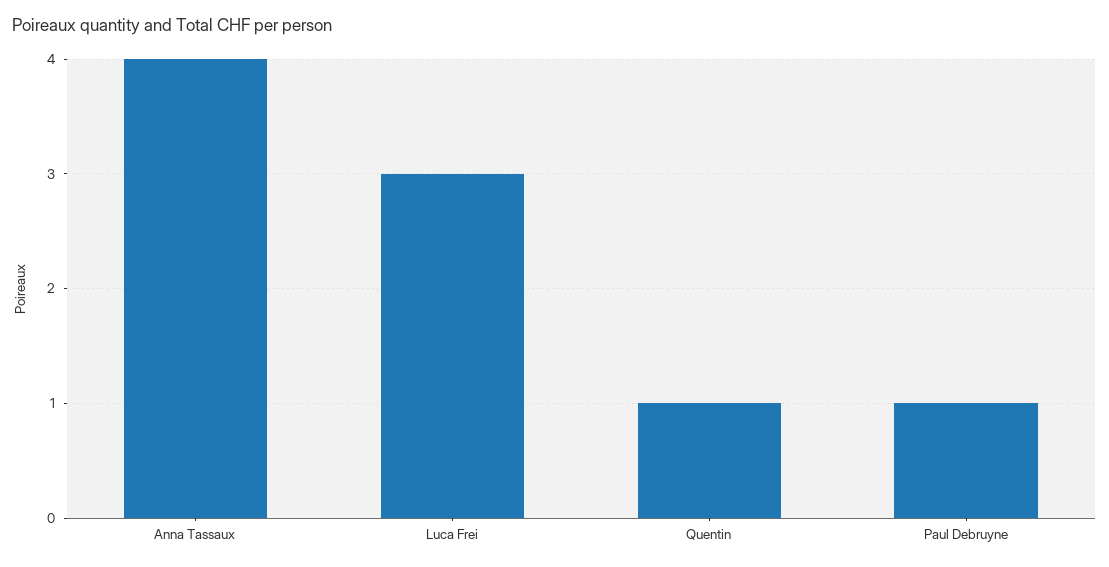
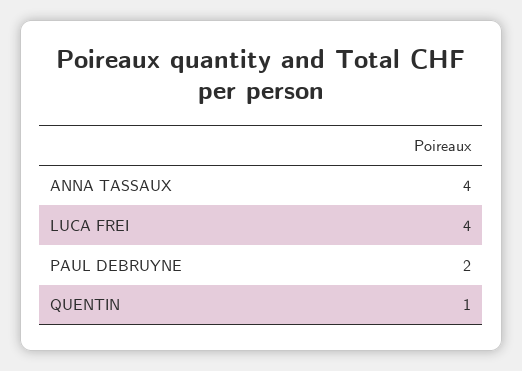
  {
    "Anna Tassaux": 4,
-   "Luca Frei": 3,
+   "Luca Frei": 4,
    "Quentin": 1,
-   "Paul Debruyne": 1
+   "Paul Debruyne": 2
  }

